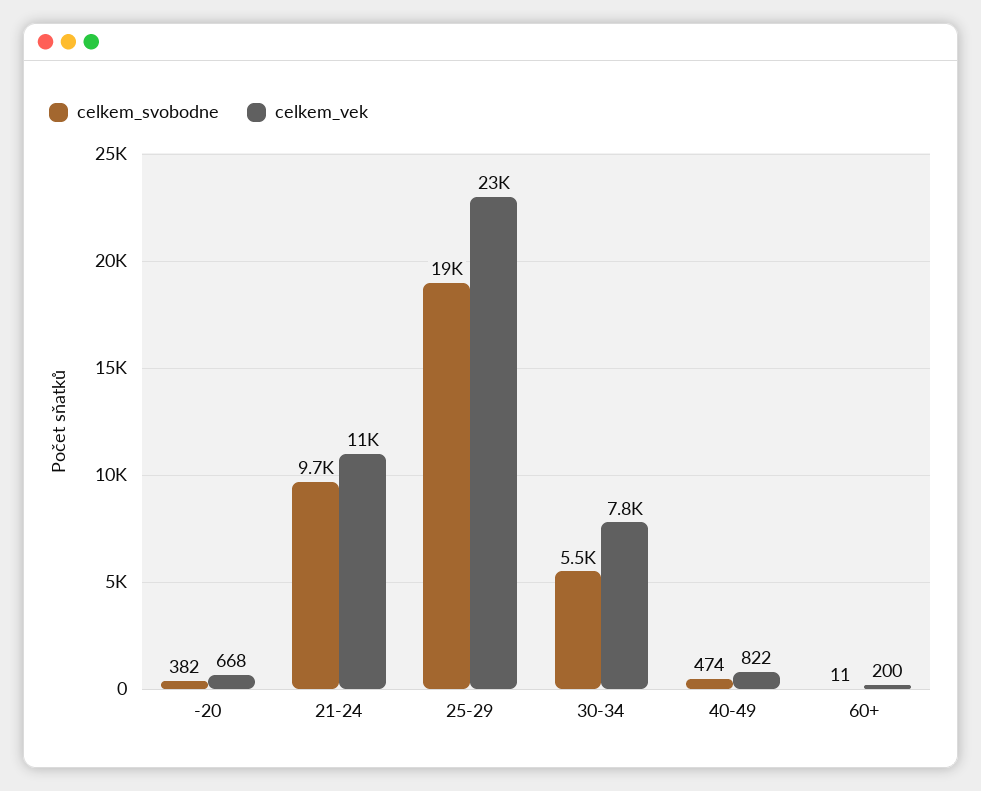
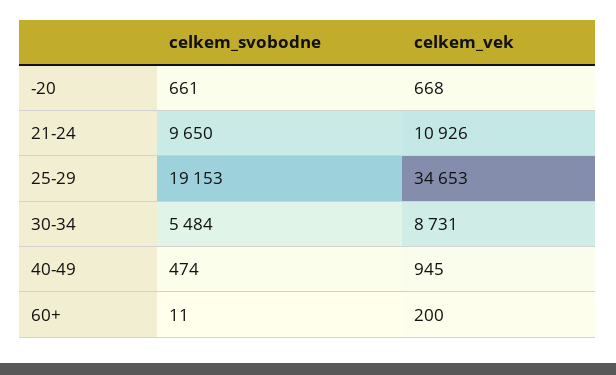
  {
    "celkem_svobodne": {
-     "-20": 382,
+     "-20": 661,
      "21-24": 9650,
      "25-29": 19153,
      "30-34": 5484,
      "40-49": 474,
      "60+": 11
    },
    "celkem_vek": {
      "-20": 668,
      "21-24": 10926,
-     "25-29": 23000,
+     "25-29": 34653,
-     "30-34": 7800,
+     "30-34": 8731,
-     "40-49": 822,
+     "40-49": 945,
      "60+": 200
    }
  }

